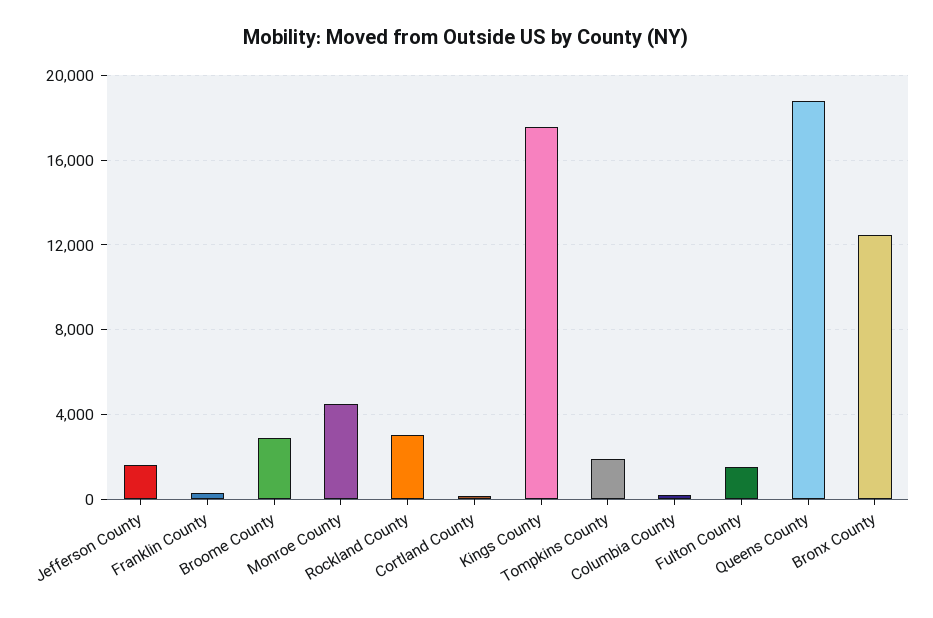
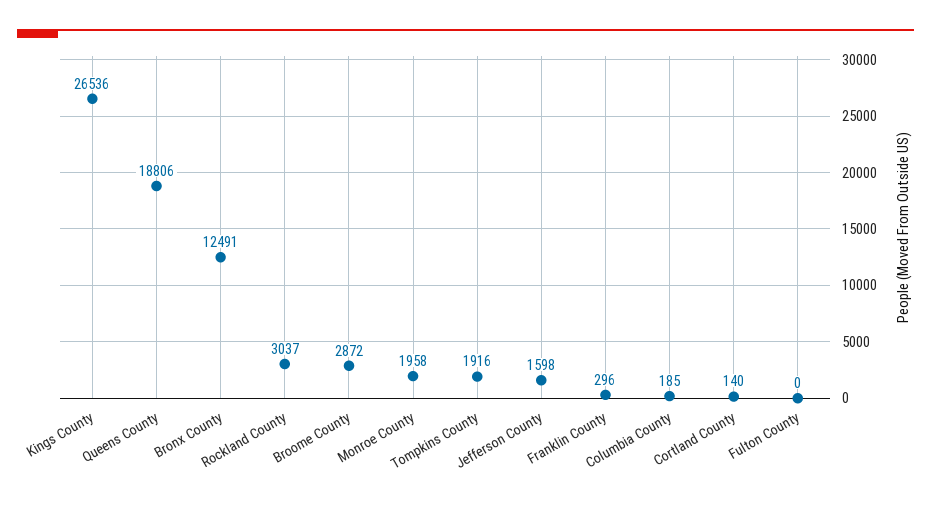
  {
    "Jefferson County": 1598,
    "Franklin County": 296,
    "Broome County": 2872,
-   "Monroe County": 4500,
+   "Monroe County": 1958,
    "Rockland County": 3037,
    "Cortland County": 140,
-   "Kings County": 17500,
+   "Kings County": 26536,
    "Tompkins County": 1916,
    "Columbia County": 185,
-   "Fulton County": 1500,
+   "Fulton County": 0,
    "Queens County": 18806,
    "Bronx County": 12491
  }

